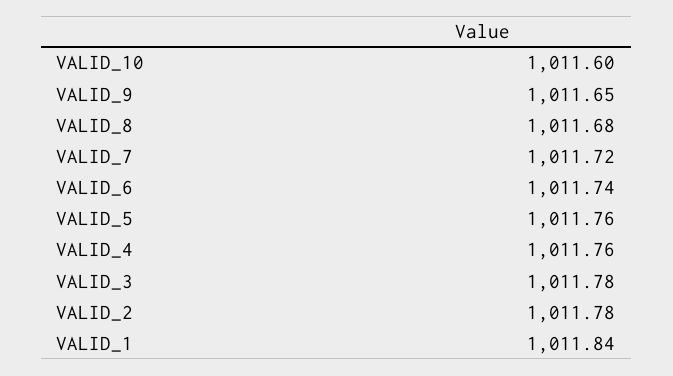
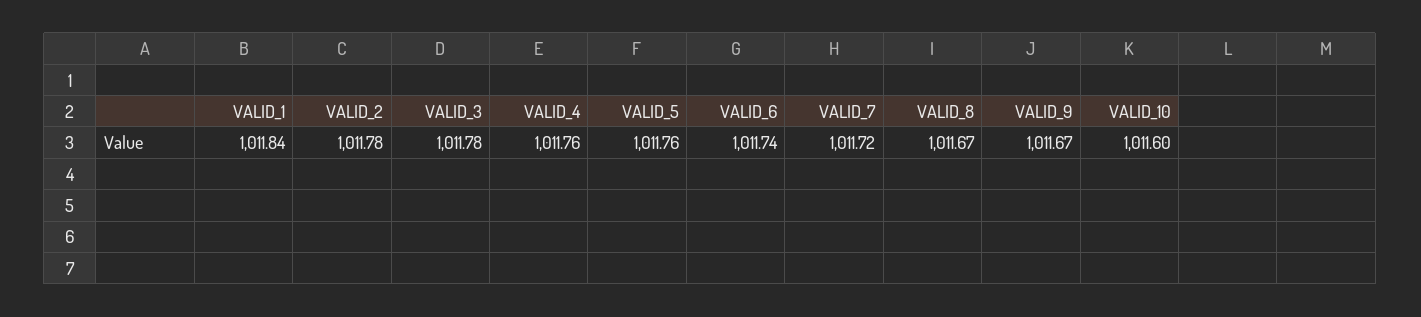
  {
    "VALID_10": 1011.6,
-   "VALID_9": 1011.65,
+   "VALID_9": 1011.67,
-   "VALID_8": 1011.68,
+   "VALID_8": 1011.67,
    "VALID_7": 1011.72,
    "VALID_6": 1011.74,
    "VALID_5": 1011.76,
    "VALID_4": 1011.76,
    "VALID_3": 1011.78,
    "VALID_2": 1011.78,
    "VALID_1": 1011.84
  }

